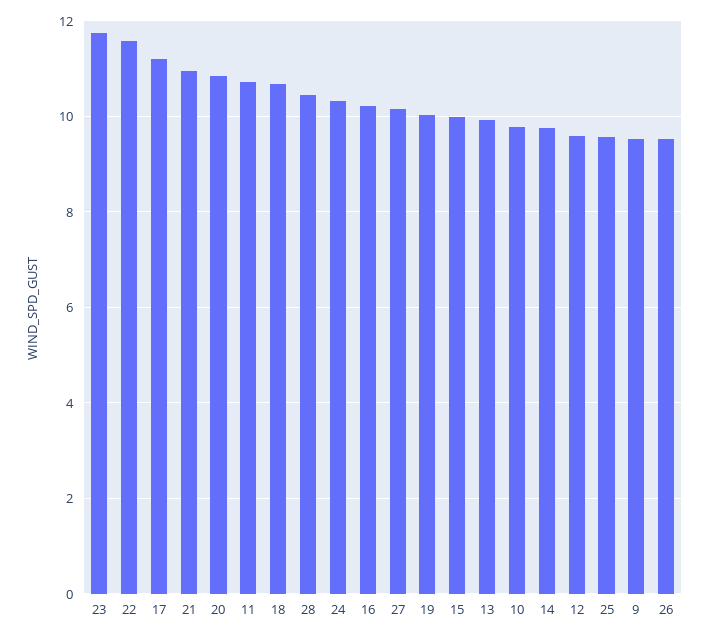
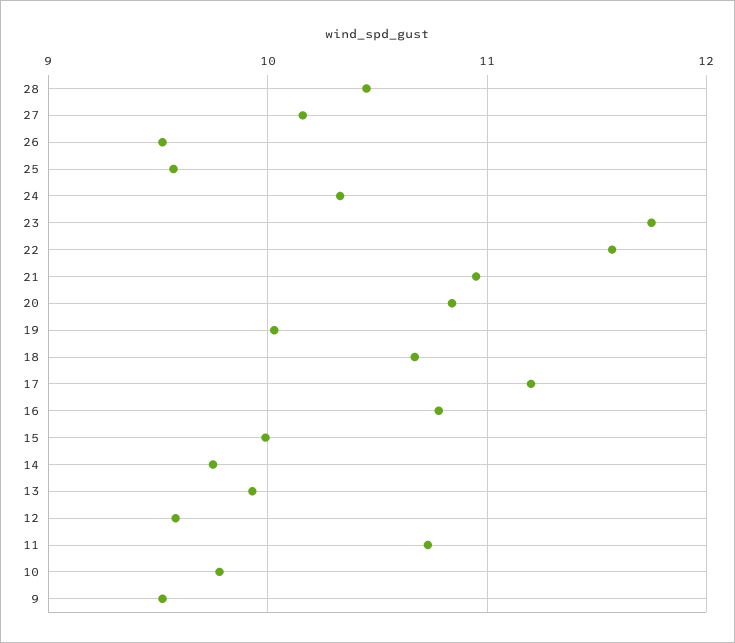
  {
    "23": 11.8,
    "22": 11.6,
    "17": 11.2,
    "21": 11,
    "20": 10.8,
    "11": 10.7,
    "18": 10.7,
    "28": 10.5,
    "24": 10.3,
-   "16": 10.2,
+   "16": 10.8,
    "27": 10.2,
    "19": 10,
    "15": 10,
    "13": 9.9,
    "10": 9.8,
    "14": 9.8,
    "12": 9.6,
    "25": 9.6,
    "9": 9.5,
    "26": 9.5
  }

